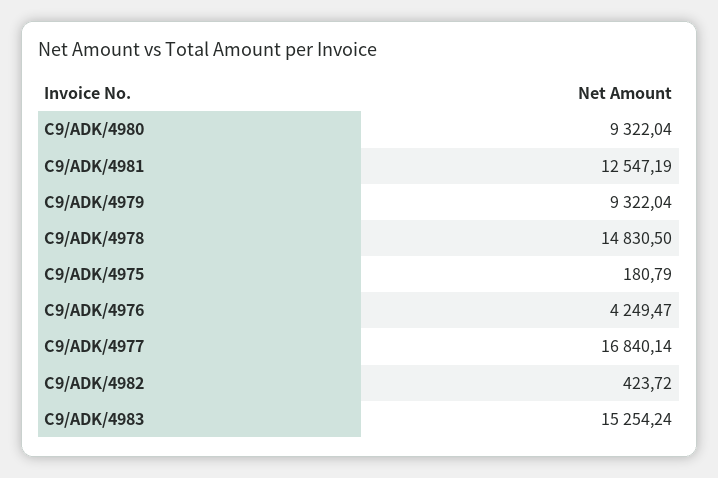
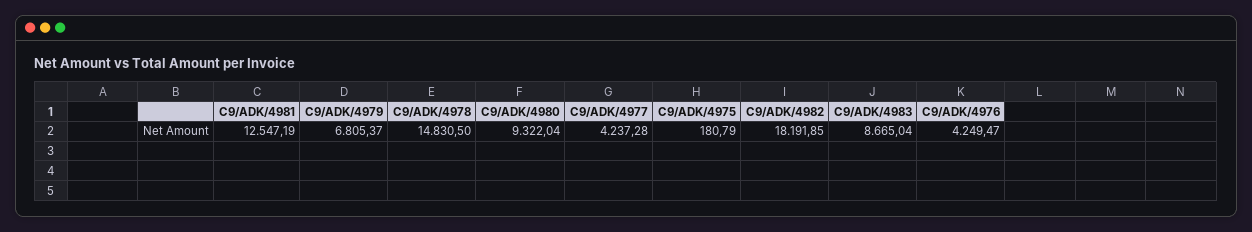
  {
    "C9/ADK/4980": 9322.04,
    "C9/ADK/4981": 12547.19,
-   "C9/ADK/4979": 9322.04,
+   "C9/ADK/4979": 6805.37,
    "C9/ADK/4978": 14830.5,
    "C9/ADK/4975": 180.79,
    "C9/ADK/4976": 4249.47,
-   "C9/ADK/4977": 16840.14,
+   "C9/ADK/4977": 4237.28,
-   "C9/ADK/4982": 423.72,
+   "C9/ADK/4982": 18191.85,
-   "C9/ADK/4983": 15254.24
+   "C9/ADK/4983": 8665.04
  }

